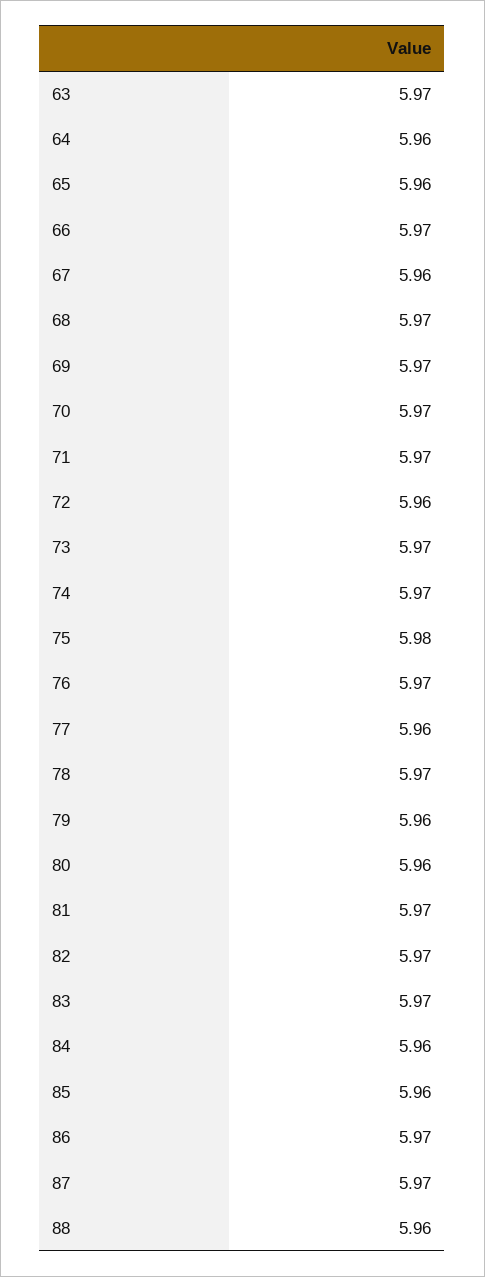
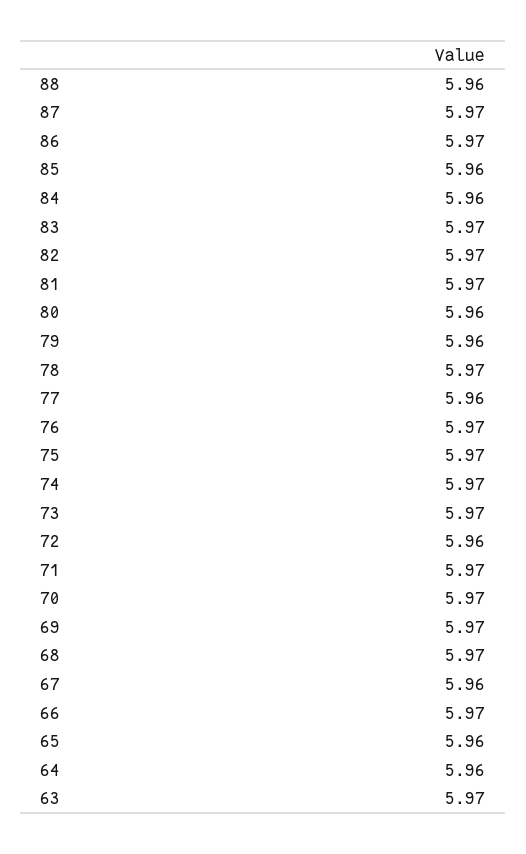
  {
    "63": 5.97,
    "64": 5.96,
    "65": 5.96,
    "66": 5.97,
    "67": 5.96,
    "68": 5.97,
    "69": 5.97,
    "70": 5.97,
    "71": 5.97,
    "72": 5.96,
    "73": 5.97,
    "74": 5.97,
-   "75": 5.98,
+   "75": 5.97,
    "76": 5.97,
    "77": 5.96,
    "78": 5.97,
    "79": 5.96,
    "80": 5.96,
    "81": 5.97,
    "82": 5.97,
    "83": 5.97,
    "84": 5.96,
    "85": 5.96,
    "86": 5.97,
    "87": 5.97,
    "88": 5.96
  }

